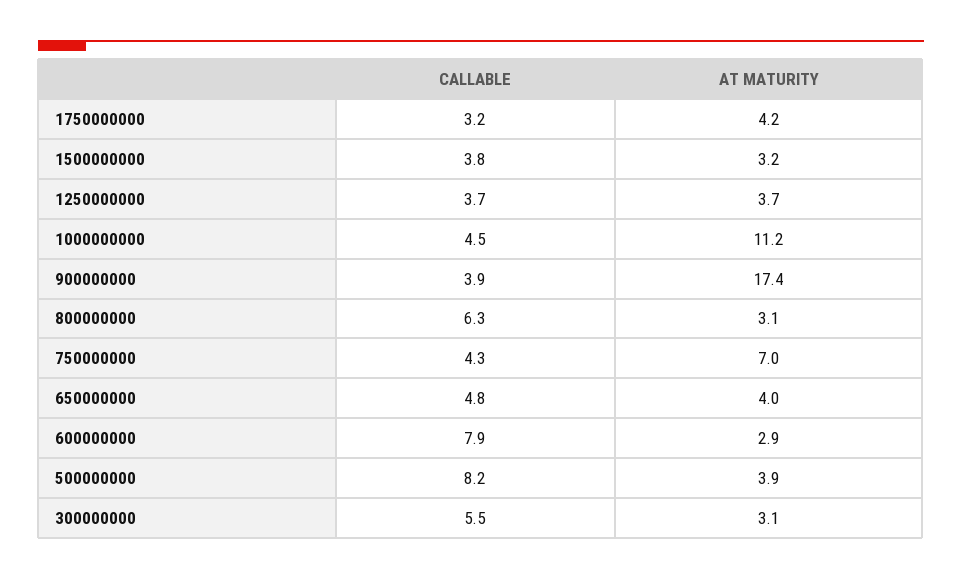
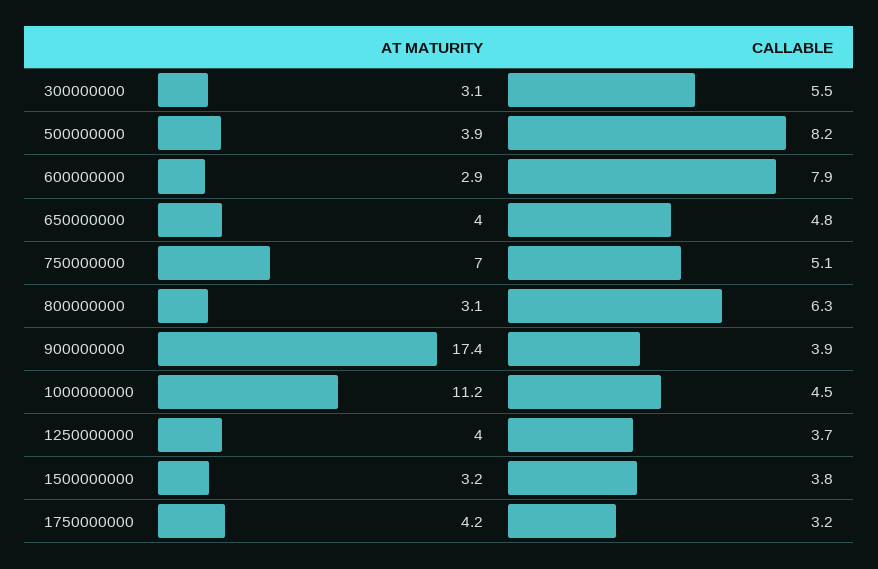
  {
    "CALLABLE": {
      "1750000000": 3.2,
      "1500000000": 3.8,
      "1250000000": 3.7,
      "1000000000": 4.5,
      "900000000": 3.9,
      "800000000": 6.3,
-     "750000000": 4.3,
+     "750000000": 5.1,
      "650000000": 4.8,
      "600000000": 7.9,
      "500000000": 8.2,
      "300000000": 5.5
    },
    "AT MATURITY": {
      "1750000000": 4.2,
      "1500000000": 3.2,
-     "1250000000": 3.7,
+     "1250000000": 4,
      "1000000000": 11.2,
      "900000000": 17.4,
      "800000000": 3.1,
      "750000000": 7,
      "650000000": 4,
      "600000000": 2.9,
      "500000000": 3.9,
      "300000000": 3.1
    }
  }

